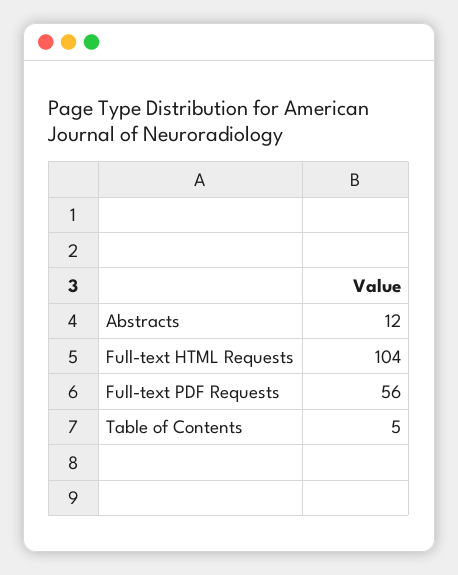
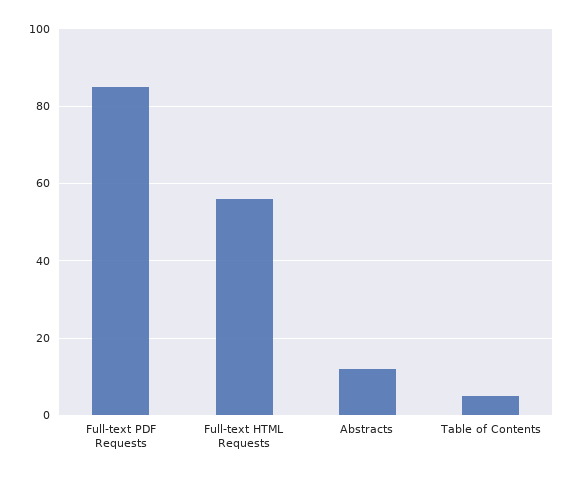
  {
    "Abstracts": 12,
-   "Full-text HTML Requests": 104,
+   "Full-text HTML Requests": 55,
-   "Full-text PDF Requests": 56,
+   "Full-text PDF Requests": 85,
    "Table of Contents": 5
  }

